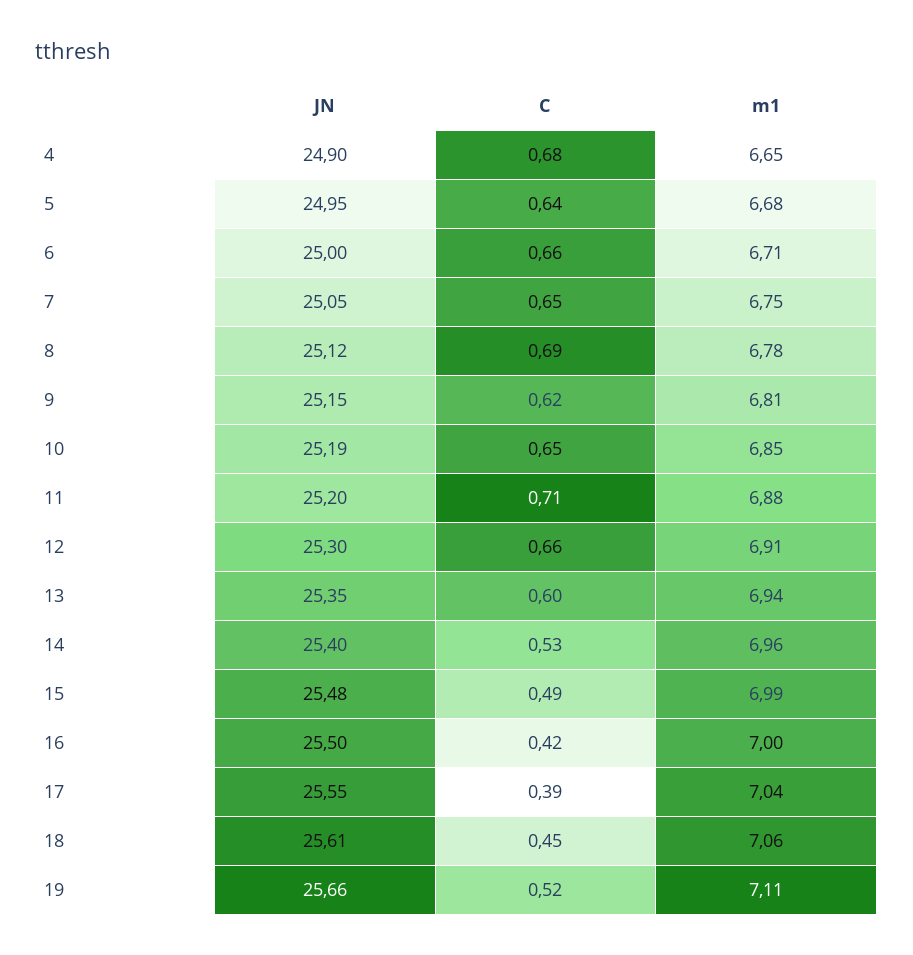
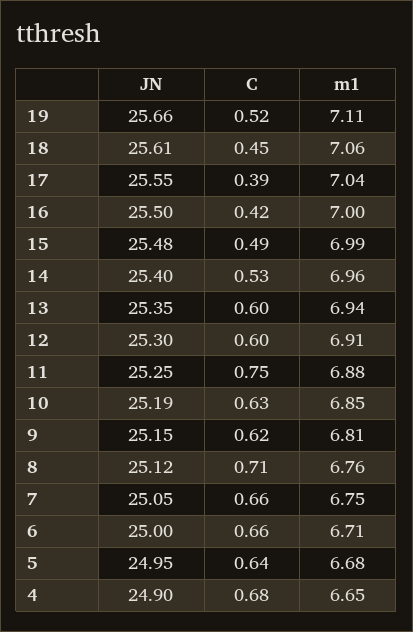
  {
    "JN": {
      "4": 24.9,
      "5": 24.95,
      "6": 25,
      "7": 25.05,
      "8": 25.12,
      "9": 25.15,
      "10": 25.19,
-     "11": 25.2,
+     "11": 25.25,
      "12": 25.3,
      "13": 25.35,
      "14": 25.4,
      "15": 25.48,
      "16": 25.5,
      "17": 25.55,
      "18": 25.61,
      "19": 25.66
    },
    "C": {
      "4": 0.68,
      "5": 0.64,
      "6": 0.66,
-     "7": 0.65,
+     "7": 0.66,
-     "8": 0.69,
+     "8": 0.71,
      "9": 0.62,
-     "10": 0.65,
+     "10": 0.63,
-     "11": 0.71,
+     "11": 0.75,
-     "12": 0.66,
+     "12": 0.6,
      "13": 0.6,
      "14": 0.53,
      "15": 0.49,
      "16": 0.42,
      "17": 0.39,
      "18": 0.45,
      "19": 0.52
    },
    "m1": {
      "4": 6.65,
      "5": 6.68,
      "6": 6.71,
      "7": 6.75,
-     "8": 6.78,
+     "8": 6.76,
      "9": 6.81,
      "10": 6.85,
      "11": 6.88,
      "12": 6.91,
      "13": 6.94,
      "14": 6.96,
      "15": 6.99,
      "16": 7,
      "17": 7.04,
      "18": 7.06,
      "19": 7.11
    }
  }

